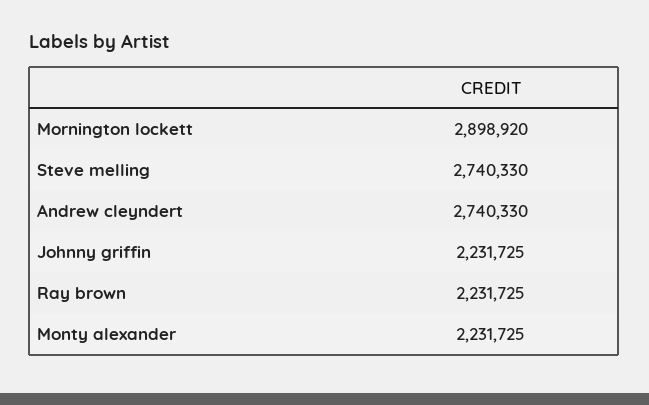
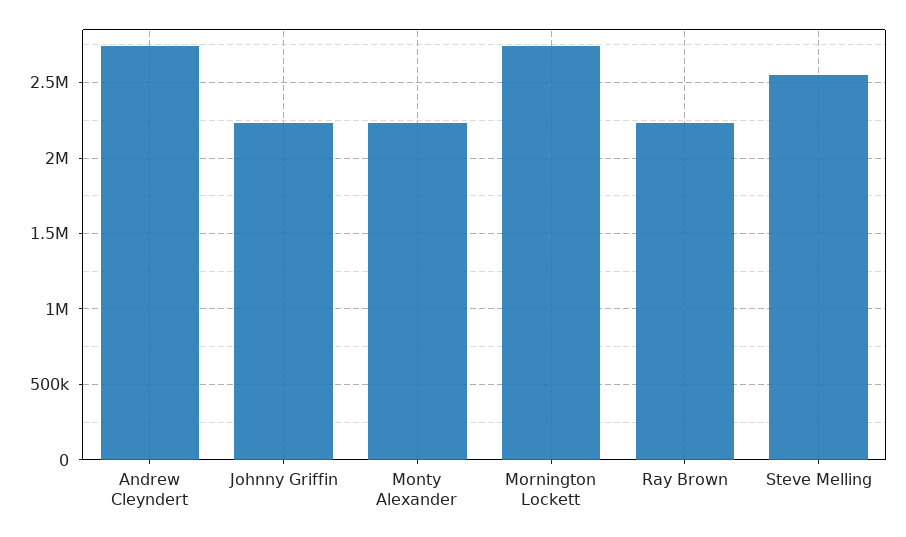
  {
-   "Mornington lockett": 2898920,
+   "Mornington lockett": 2750000,
-   "Steve melling": 2740330,
+   "Steve melling": 2550000,
    "Andrew cleyndert": 2740330,
    "Johnny griffin": 2231725,
    "Ray brown": 2231725,
    "Monty alexander": 2231725
  }

